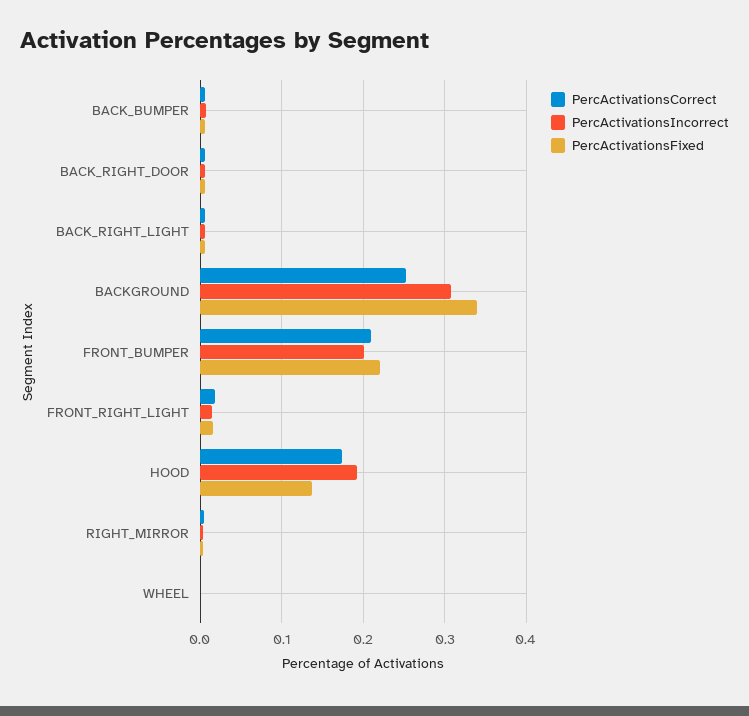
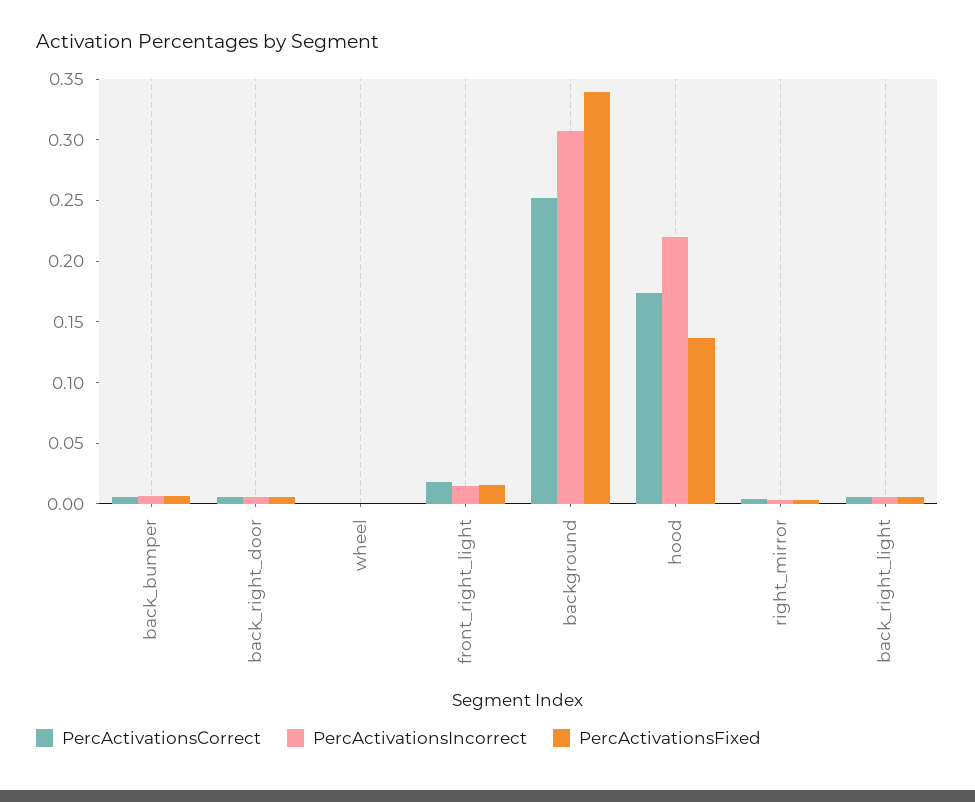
  {
    "PercActivationsCorrect": {
      "BACK_BUMPER": 0.01,
      "BACK_RIGHT_DOOR": 0.01,
      "BACK_RIGHT_LIGHT": 0.01,
      "BACKGROUND": 0.25,
-     "FRONT_BUMPER": 0.21,
      "FRONT_RIGHT_LIGHT": 0.02,
      "HOOD": 0.17,
      "RIGHT_MIRROR": 0,
      "WHEEL": 0
    },
    "PercActivationsIncorrect": {
      "BACK_BUMPER": 0.01,
      "BACK_RIGHT_DOOR": 0.01,
      "BACK_RIGHT_LIGHT": 0.01,
      "BACKGROUND": 0.31,
-     "FRONT_BUMPER": 0.2,
      "FRONT_RIGHT_LIGHT": 0.01,
-     "HOOD": 0.19,
+     "HOOD": 0.22,
      "RIGHT_MIRROR": 0,
      "WHEEL": 0
    },
    "PercActivationsFixed": {
      "BACK_BUMPER": 0.01,
      "BACK_RIGHT_DOOR": 0.01,
      "BACK_RIGHT_LIGHT": 0.01,
      "BACKGROUND": 0.34,
-     "FRONT_BUMPER": 0.22,
      "FRONT_RIGHT_LIGHT": 0.02,
      "HOOD": 0.14,
      "RIGHT_MIRROR": 0,
      "WHEEL": 0
    }
  }

